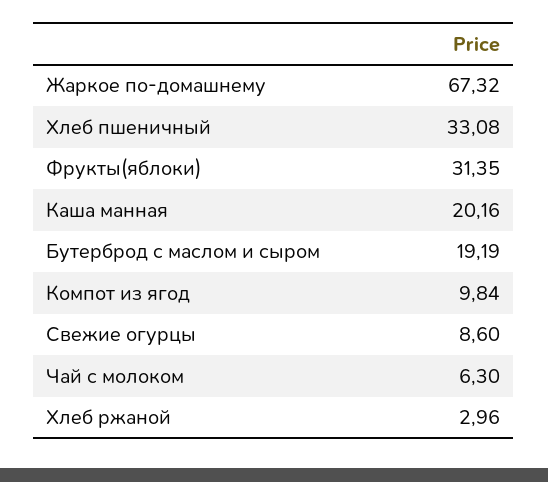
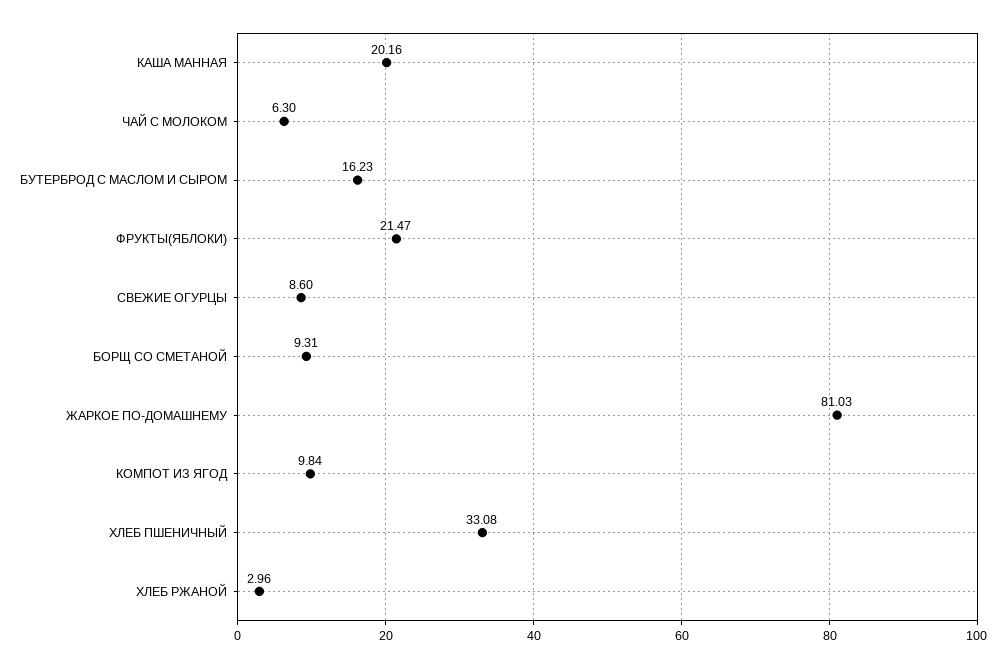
  {
-   "Жаркое по-домашнему": 67.32,
+   "Жаркое по-домашнему": 81.03,
    "Хлеб пшеничный": 33.08,
-   "Фрукты(яблоки)": 31.35,
+   "Фрукты(яблоки)": 21.47,
    "Каша манная": 20.16,
-   "Бутерброд с маслом и сыром": 19.19,
+   "Бутерброд с маслом и сыром": 16.23,
    "Компот из ягод": 9.84,
    "Свежие огурцы": 8.6,
    "Чай с молоком": 6.3,
-   "Хлеб ржаной": 2.96
+   "Хлеб ржаной": 2.96,
+   "БОРЩ СО СМЕТАНОЙ": 9.31
  }

